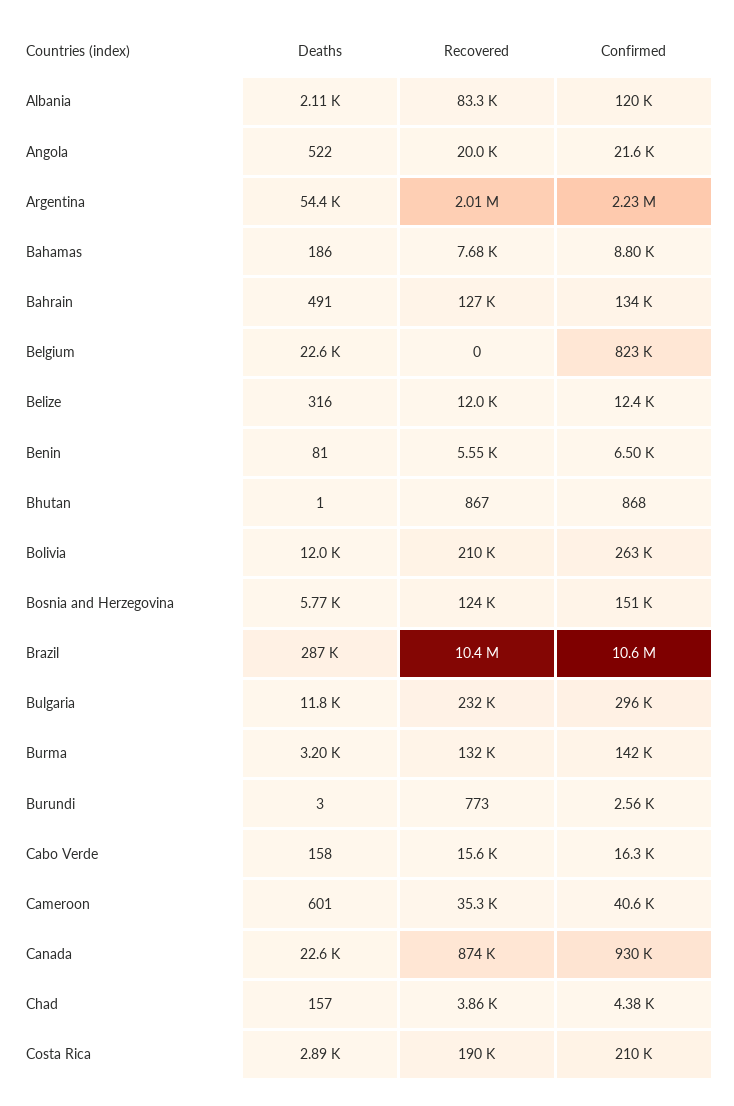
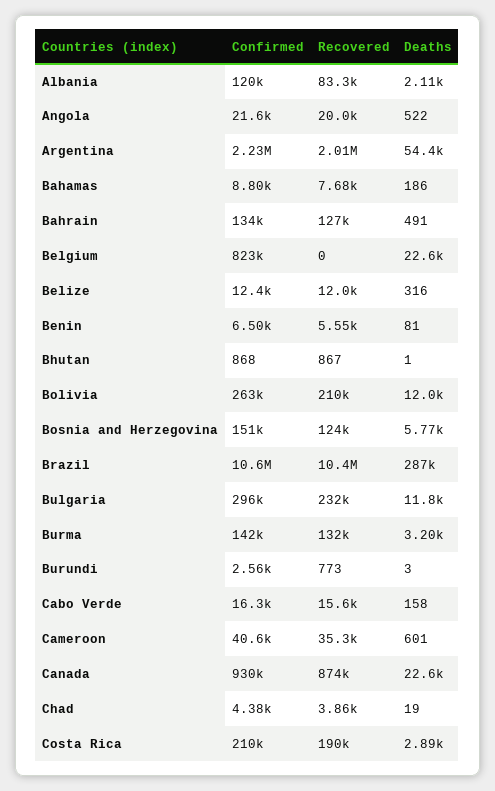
  {
    "Deaths": {
      "Albania": 2110,
      "Angola": 522,
      "Argentina": 54400,
      "Bahamas": 186,
      "Bahrain": 491,
      "Belgium": 22600,
      "Belize": 316,
      "Benin": 81,
      "Bhutan": 1,
      "Bolivia": 12000,
      "Bosnia and Herzegovina": 5770,
      "Brazil": 287000,
      "Bulgaria": 11800,
      "Burma": 3200,
      "Burundi": 3,
      "Cabo Verde": 158,
      "Cameroon": 601,
      "Canada": 22600,
-     "Chad": 157,
+     "Chad": 19,
      "Costa Rica": 2890
    },
    "Recovered": {
      "Albania": 83300,
      "Angola": 20000,
      "Argentina": 2010000,
      "Bahamas": 7680,
      "Bahrain": 127000,
      "Belgium": 0,
      "Belize": 12000,
      "Benin": 5550,
      "Bhutan": 867,
      "Bolivia": 210000,
      "Bosnia and Herzegovina": 124000,
      "Brazil": 10400000,
      "Bulgaria": 232000,
      "Burma": 132000,
      "Burundi": 773,
      "Cabo Verde": 15600,
      "Cameroon": 35300,
      "Canada": 874000,
      "Chad": 3860,
      "Costa Rica": 190000
    },
    "Confirmed": {
      "Albania": 120000,
      "Angola": 21600,
      "Argentina": 2230000,
      "Bahamas": 8800,
      "Bahrain": 134000,
      "Belgium": 823000,
      "Belize": 12400,
      "Benin": 6500,
      "Bhutan": 868,
      "Bolivia": 263000,
      "Bosnia and Herzegovina": 151000,
      "Brazil": 10600000,
      "Bulgaria": 296000,
      "Burma": 142000,
      "Burundi": 2560,
      "Cabo Verde": 16300,
      "Cameroon": 40600,
      "Canada": 930000,
      "Chad": 4380,
      "Costa Rica": 210000
    }
  }

